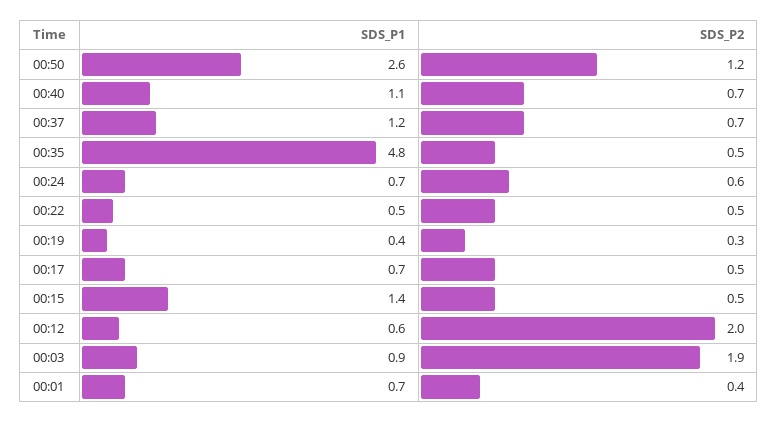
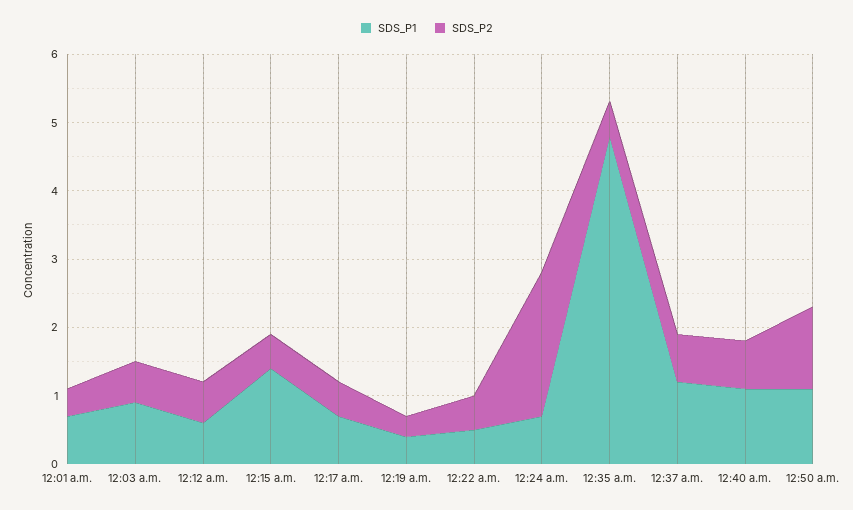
  {
    "SDS_P1": {
-     "00:50": 2.6,
+     "00:50": 1,
      "00:40": 1.1,
      "00:37": 1.2,
      "00:35": 4.8,
      "00:24": 0.7,
      "00:22": 0.5,
      "00:19": 0.4,
      "00:17": 0.7,
      "00:15": 1.4,
      "00:12": 0.6,
      "00:03": 0.9,
      "00:01": 0.7
    },
    "SDS_P2": {
      "00:50": 1.2,
      "00:40": 0.7,
      "00:37": 0.7,
      "00:35": 0.5,
-     "00:24": 0.6,
+     "00:24": 2,
      "00:22": 0.5,
      "00:19": 0.3,
      "00:17": 0.5,
      "00:15": 0.5,
-     "00:12": 2,
+     "00:12": 0.5,
-     "00:03": 1.9,
+     "00:03": 0.5,
      "00:01": 0.4
    }
  }

